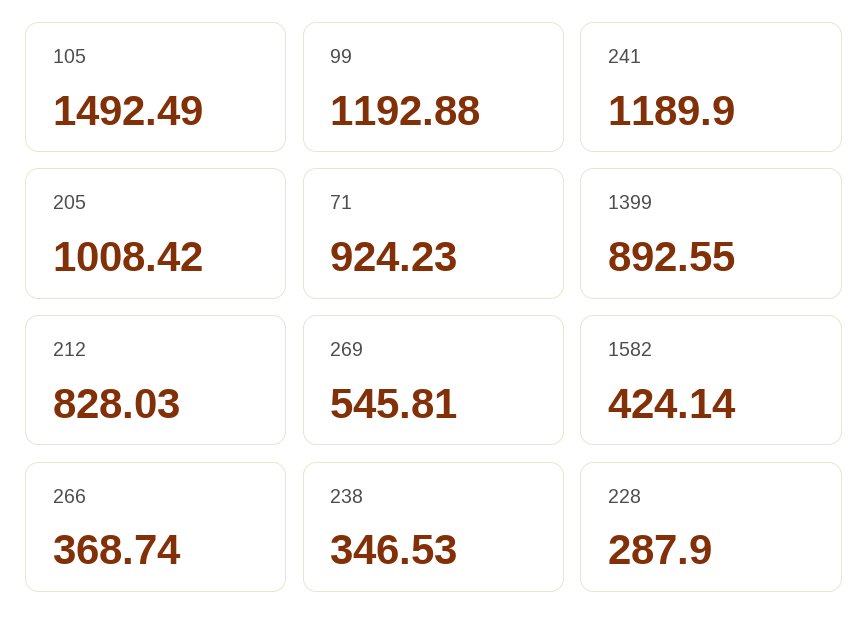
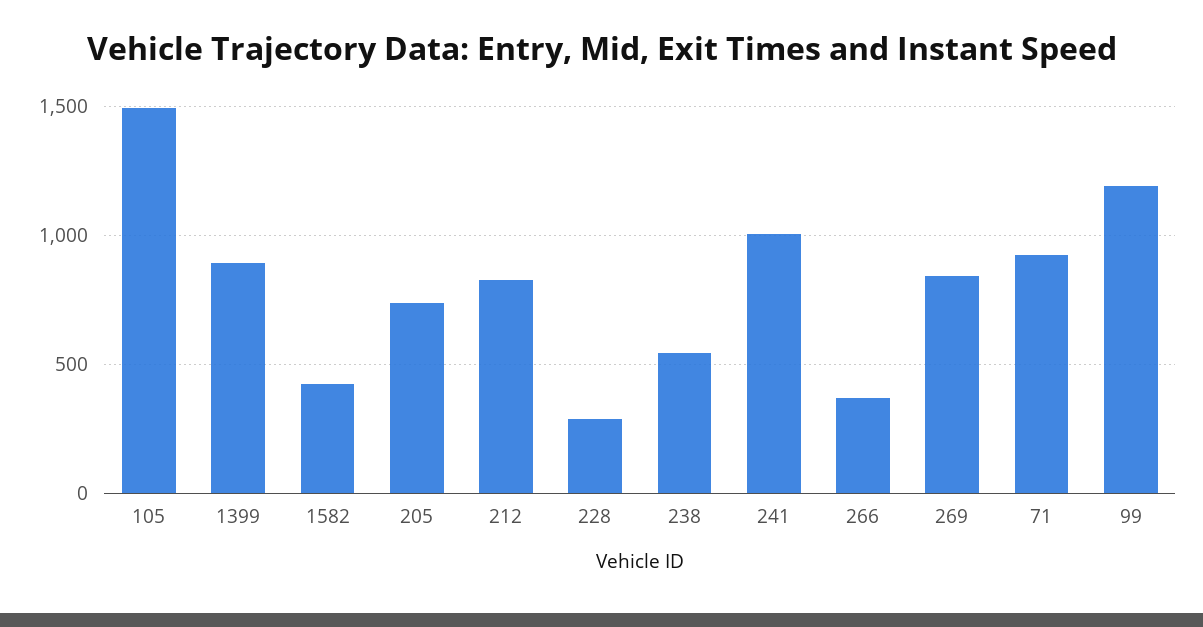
  {
    "105": 1492.49,
    "99": 1192.88,
-   "241": 1189.9,
+   "241": 1000,
-   "205": 1008.42,
+   "205": 750,
    "71": 924.23,
    "1399": 892.55,
    "212": 828.03,
-   "269": 545.81,
+   "269": 850,
    "1582": 424.14,
    "266": 368.74,
-   "238": 346.53,
+   "238": 550,
    "228": 287.9
  }

